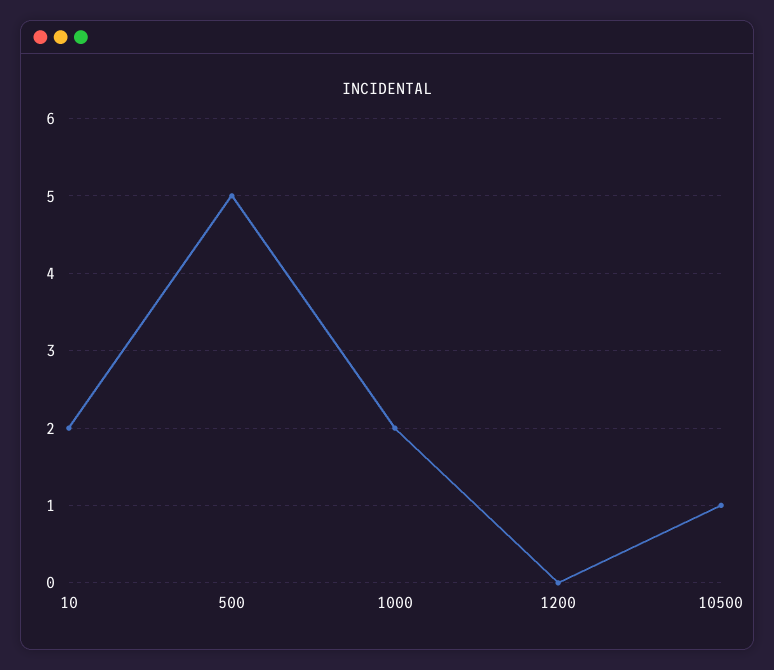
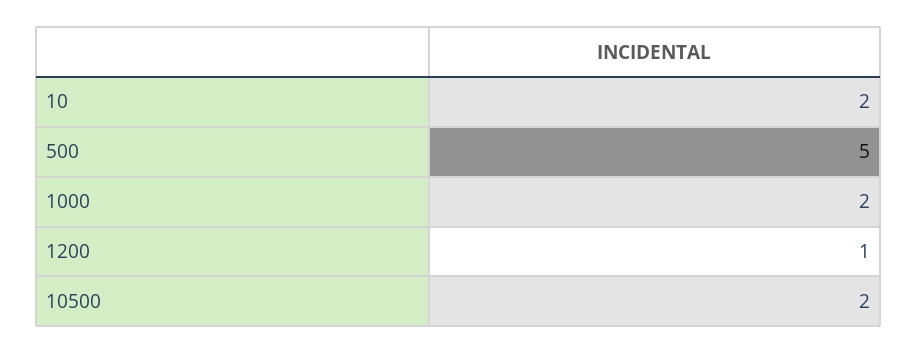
  {
    "10": 2,
    "500": 5,
    "1000": 2,
-   "1200": 0,
+   "1200": 1,
-   "10500": 1
+   "10500": 2
  }

